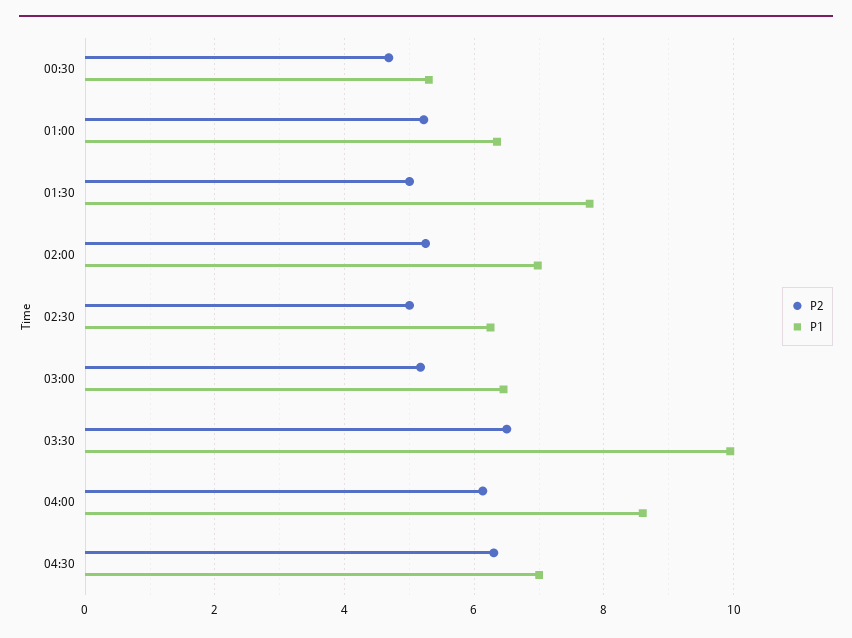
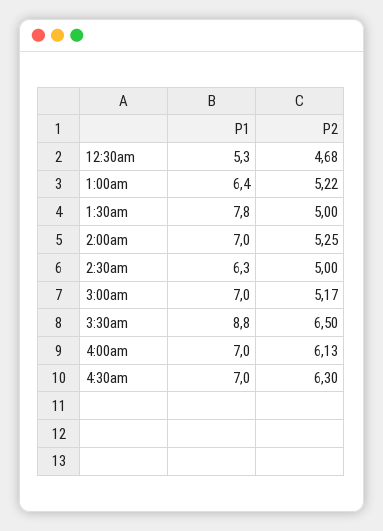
  {
    "P2": {
      "00:30": 4.68,
      "01:00": 5.22,
      "01:30": 5,
      "02:00": 5.25,
      "02:30": 5,
      "03:00": 5.17,
      "03:30": 6.5,
      "04:00": 6.13,
      "04:30": 6.3
    },
    "P1": {
      "00:30": 5.3,
      "01:00": 6.4,
      "01:30": 7.8,
      "02:00": 7,
      "02:30": 6.3,
-     "03:00": 6.4,
+     "03:00": 7,
-     "03:30": 10,
+     "03:30": 8.8,
-     "04:00": 8.6,
+     "04:00": 7,
      "04:30": 7
    }
  }

